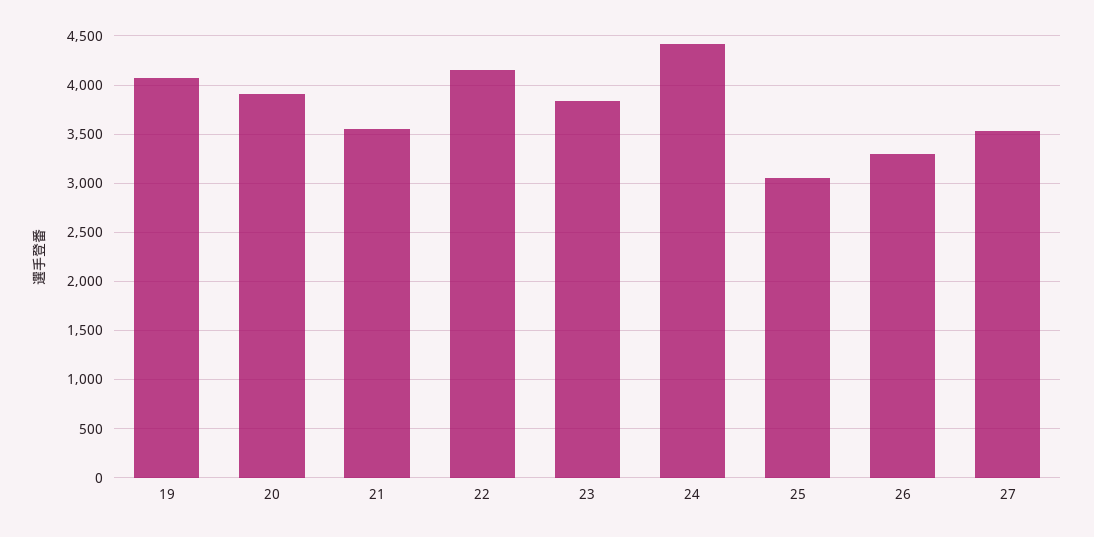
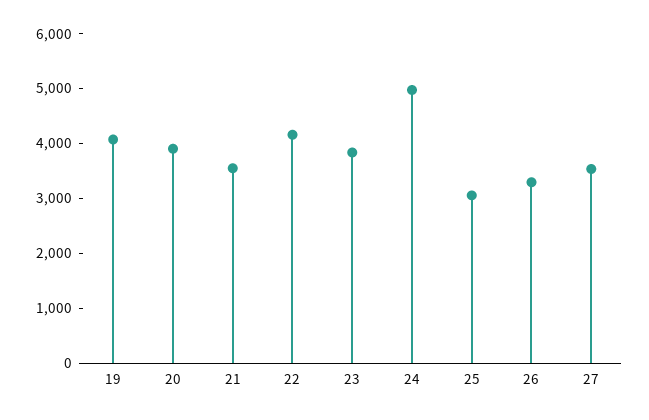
  {
    "19": 4100,
    "20": 3900,
    "21": 3600,
    "22": 4200,
    "23": 3800,
-   "24": 4400,
+   "24": 5000,
    "25": 3100,
    "26": 3300,
    "27": 3500
  }

